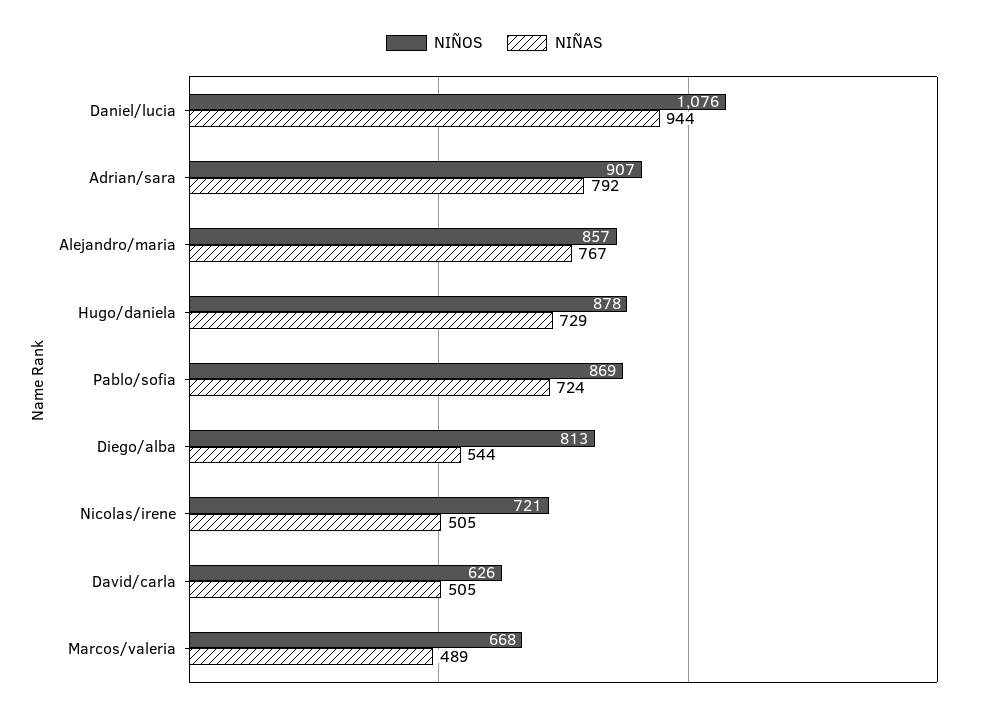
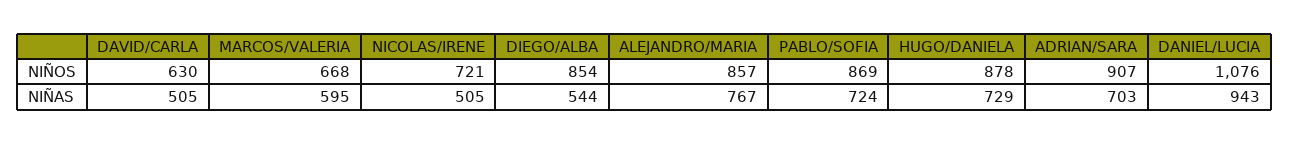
  {
    "NIÑOS": {
      "Daniel/lucia": 1076,
      "Adrian/sara": 907,
      "Alejandro/maria": 857,
      "Hugo/daniela": 878,
      "Pablo/sofia": 869,
-     "Diego/alba": 813,
+     "Diego/alba": 854,
      "Nicolas/irene": 721,
-     "David/carla": 626,
+     "David/carla": 630,
      "Marcos/valeria": 668
    },
    "NIÑAS": {
-     "Daniel/lucia": 944,
+     "Daniel/lucia": 943,
-     "Adrian/sara": 792,
+     "Adrian/sara": 703,
      "Alejandro/maria": 767,
      "Hugo/daniela": 729,
      "Pablo/sofia": 724,
      "Diego/alba": 544,
      "Nicolas/irene": 505,
      "David/carla": 505,
-     "Marcos/valeria": 489
+     "Marcos/valeria": 595
    }
  }

